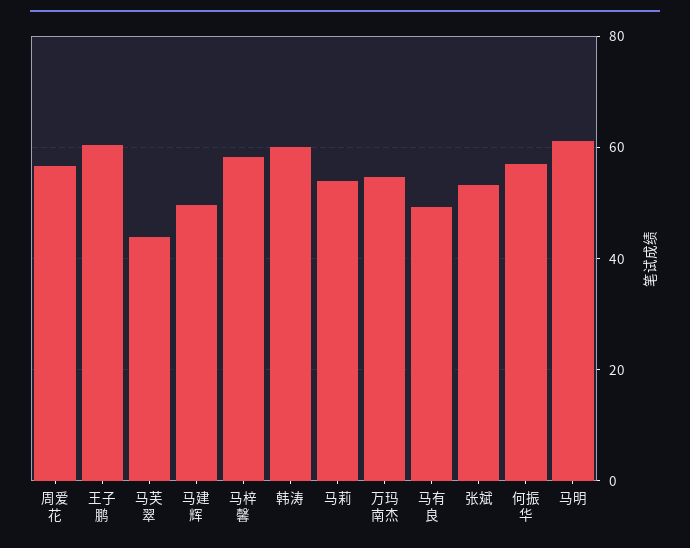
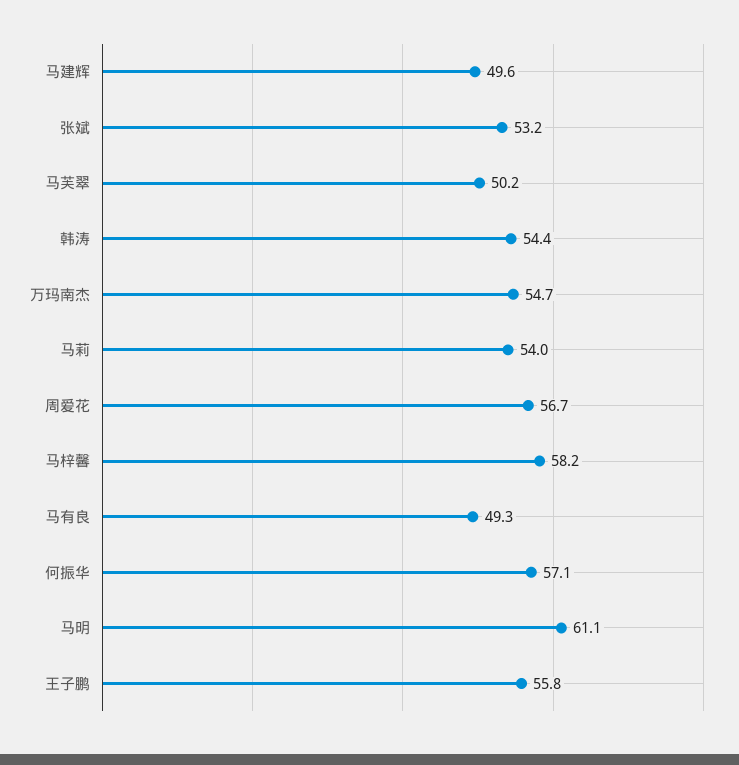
  {
    "周爱花": 56.7,
-   "王子鹏": 60,
+   "王子鹏": 55.8,
-   "马芙翠": 44,
+   "马芙翠": 50.2,
    "马建辉": 49.6,
    "马梓馨": 58.2,
-   "韩涛": 60,
+   "韩涛": 54.4,
    "马莉": 54,
    "万玛南杰": 54.7,
    "马有良": 49.3,
    "张斌": 53.2,
    "何振华": 57.1,
    "马明": 61.1
  }

